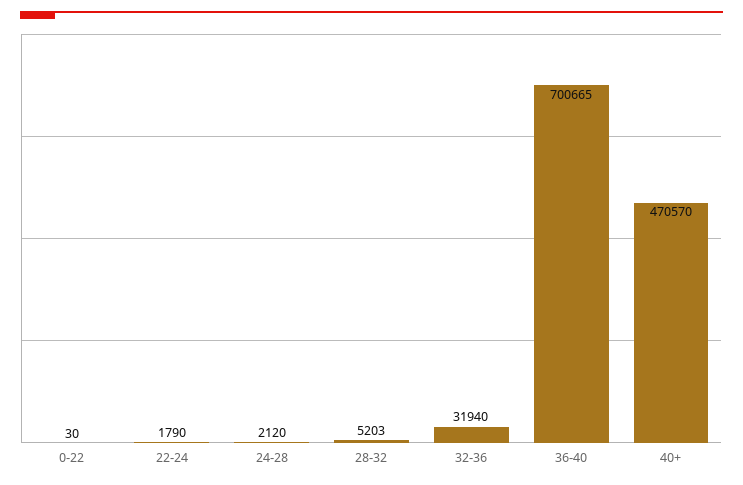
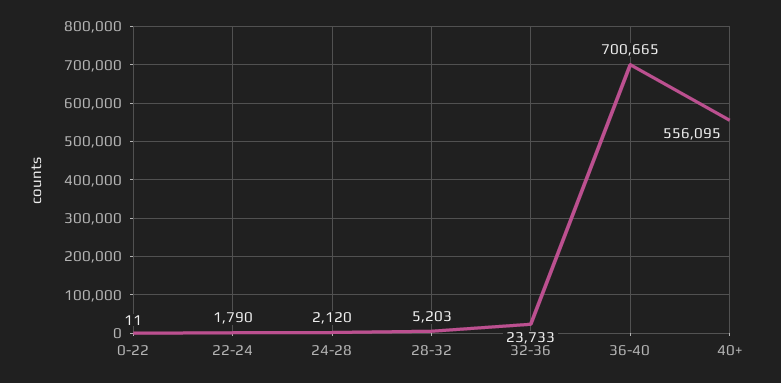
  {
-   "0-22": 30,
+   "0-22": 11,
    "22-24": 1790,
    "24-28": 2120,
    "28-32": 5203,
-   "32-36": 31940,
+   "32-36": 23733,
    "36-40": 700665,
-   "40+": 470570
+   "40+": 556095
  }

